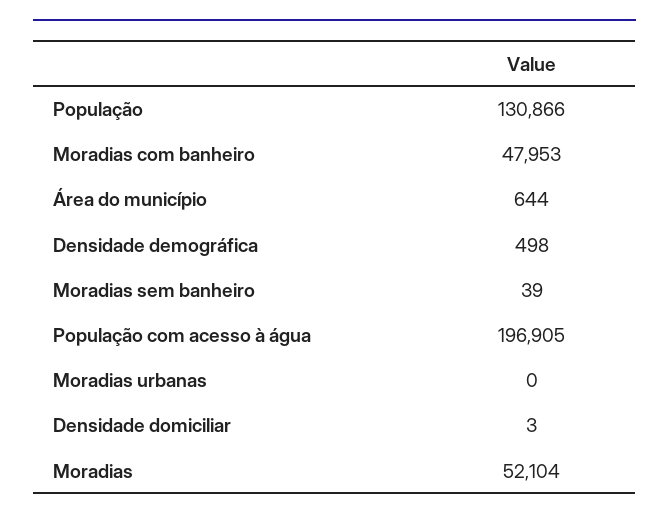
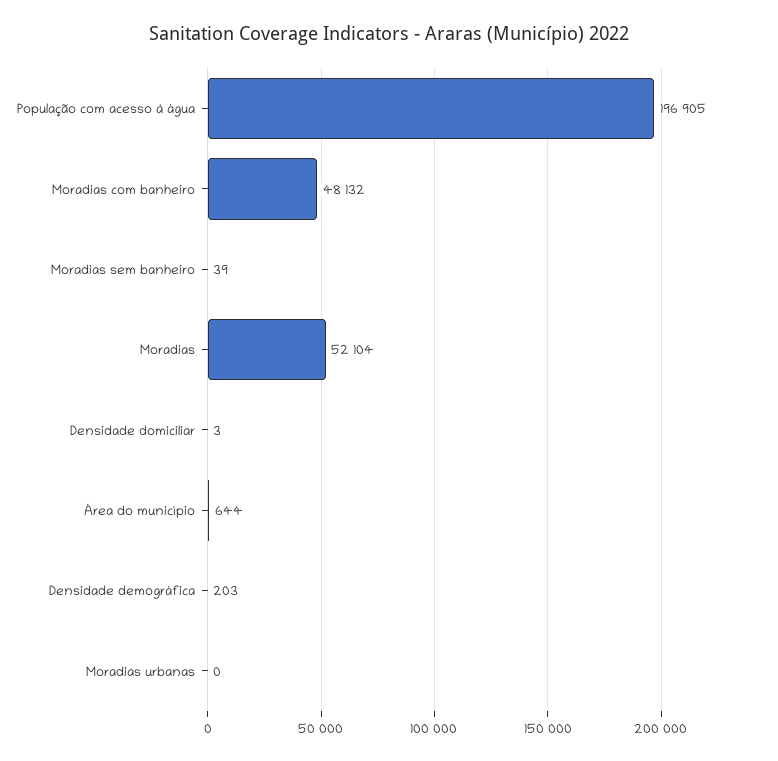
  {
-   "População": 130866,
-   "Moradias com banheiro": 47953,
+   "Moradias com banheiro": 48132,
    "Área do município": 644,
-   "Densidade demográfica": 498,
+   "Densidade demográfica": 203,
    "Moradias sem banheiro": 39,
    "População com acesso à água": 196905,
    "Moradias urbanas": 0,
    "Densidade domiciliar": 3,
    "Moradias": 52104
  }

